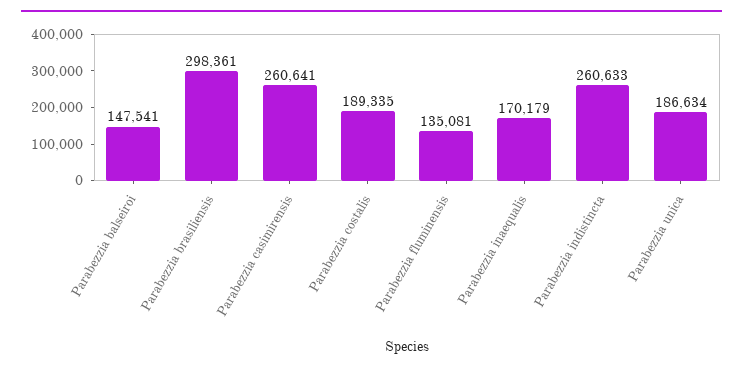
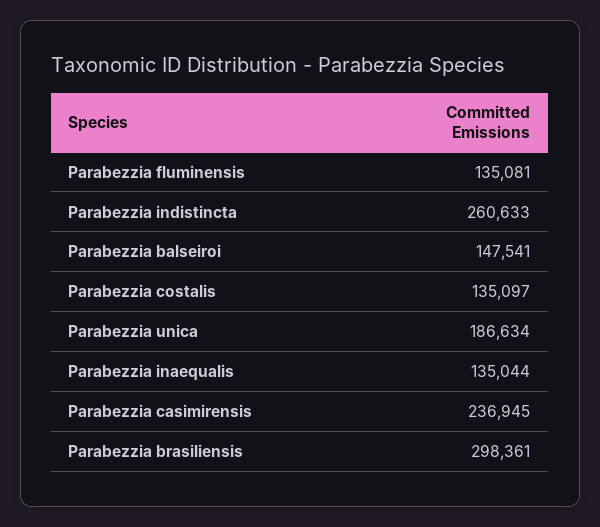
  {
    "Parabezzia balseiroi": 147541,
    "Parabezzia brasiliensis": 298361,
-   "Parabezzia casimirensis": 260641,
+   "Parabezzia casimirensis": 236945,
-   "Parabezzia costalis": 189335,
+   "Parabezzia costalis": 135097,
    "Parabezzia fluminensis": 135081,
-   "Parabezzia inaequalis": 170179,
+   "Parabezzia inaequalis": 135044,
    "Parabezzia indistincta": 260633,
    "Parabezzia unica": 186634
  }

